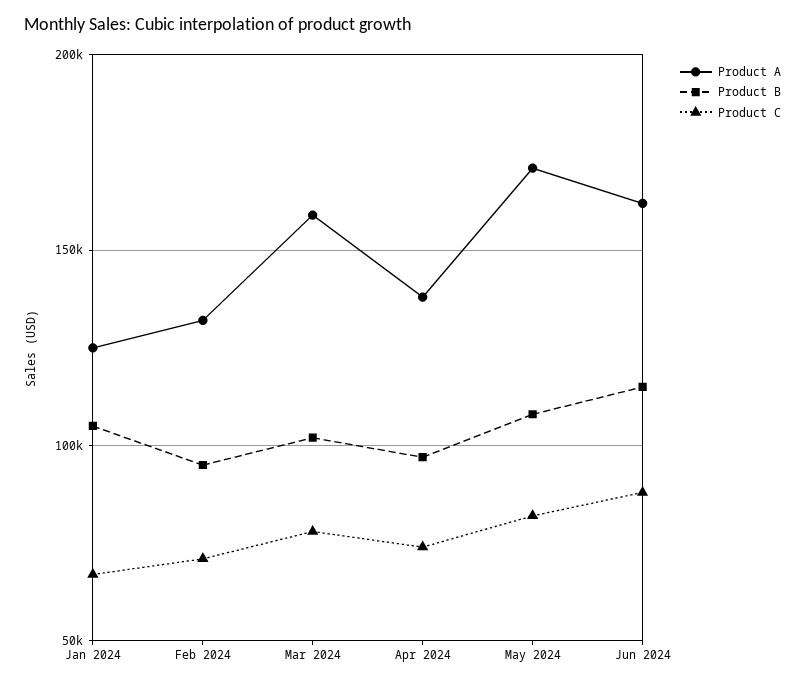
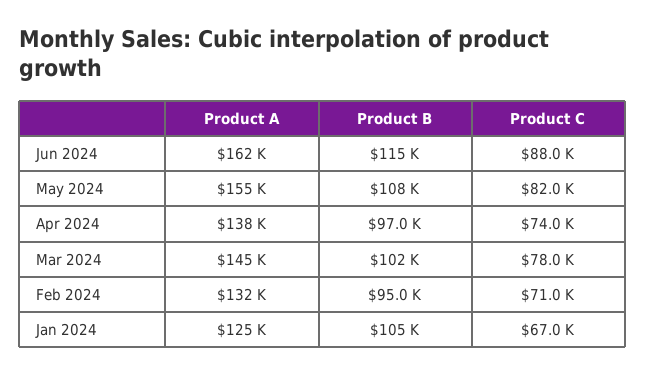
  {
    "Product A": {
      "Jan 2024": 125000,
      "Feb 2024": 132000,
-     "Mar 2024": 160000,
+     "Mar 2024": 145000,
      "Apr 2024": 138000,
-     "May 2024": 170000,
+     "May 2024": 155000,
      "Jun 2024": 162000
    },
    "Product B": {
      "Jan 2024": 105000,
      "Feb 2024": 95000,
      "Mar 2024": 102000,
      "Apr 2024": 97000,
      "May 2024": 108000,
      "Jun 2024": 115000
    },
    "Product C": {
      "Jan 2024": 67000,
      "Feb 2024": 71000,
      "Mar 2024": 78000,
      "Apr 2024": 74000,
      "May 2024": 82000,
      "Jun 2024": 88000
    }
  }

